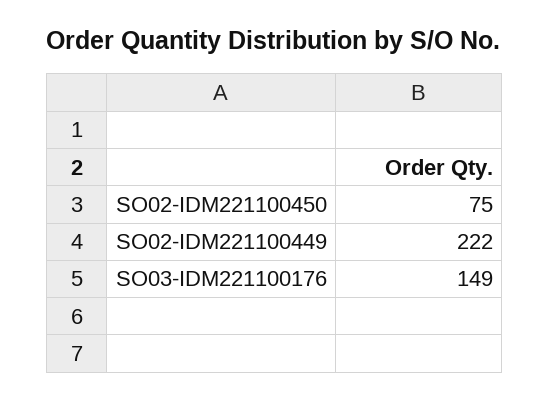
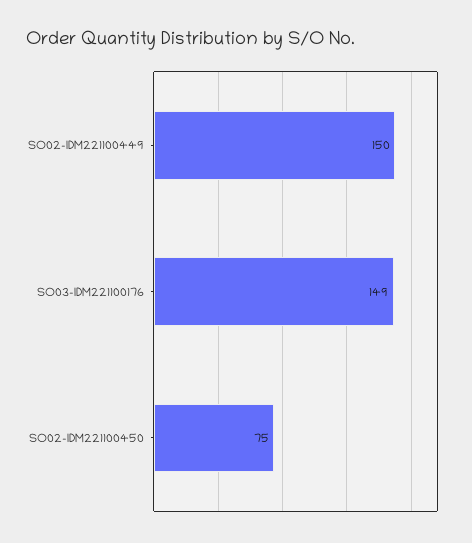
  {
    "SO02-IDM221100450": 75,
-   "SO02-IDM221100449": 222,
+   "SO02-IDM221100449": 150,
    "SO03-IDM221100176": 149
  }

